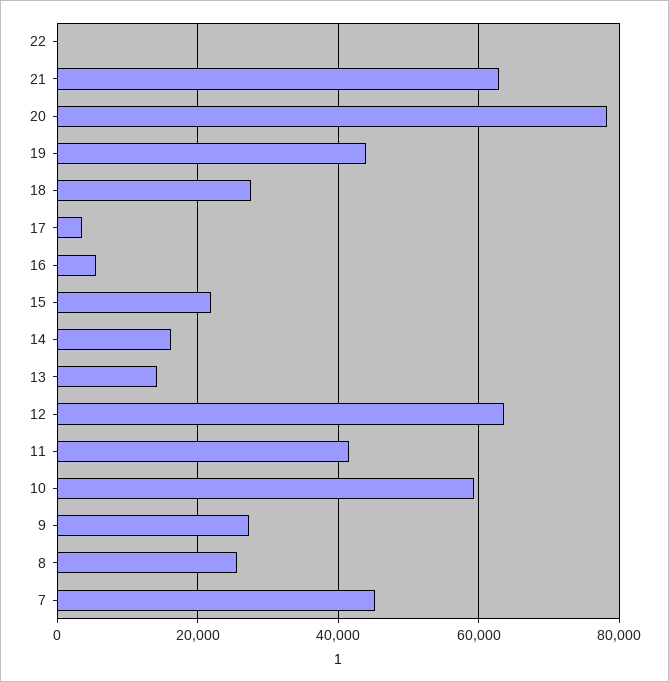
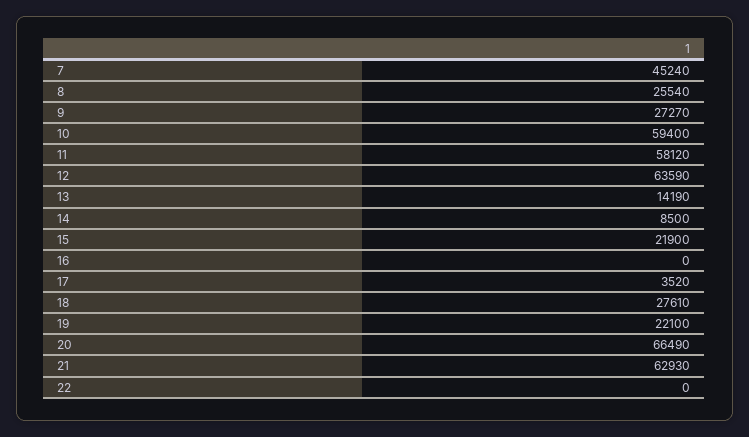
  {
    "22": 0,
    "21": 62930,
-   "20": 78000,
+   "20": 66490,
-   "19": 44000,
+   "19": 22100,
    "18": 27610,
    "17": 3520,
-   "16": 6000,
+   "16": 0,
    "15": 21900,
-   "14": 16000,
+   "14": 8500,
    "13": 14190,
    "12": 63590,
-   "11": 42000,
+   "11": 58120,
    "10": 59400,
    "9": 27270,
    "8": 25540,
    "7": 45240
  }

